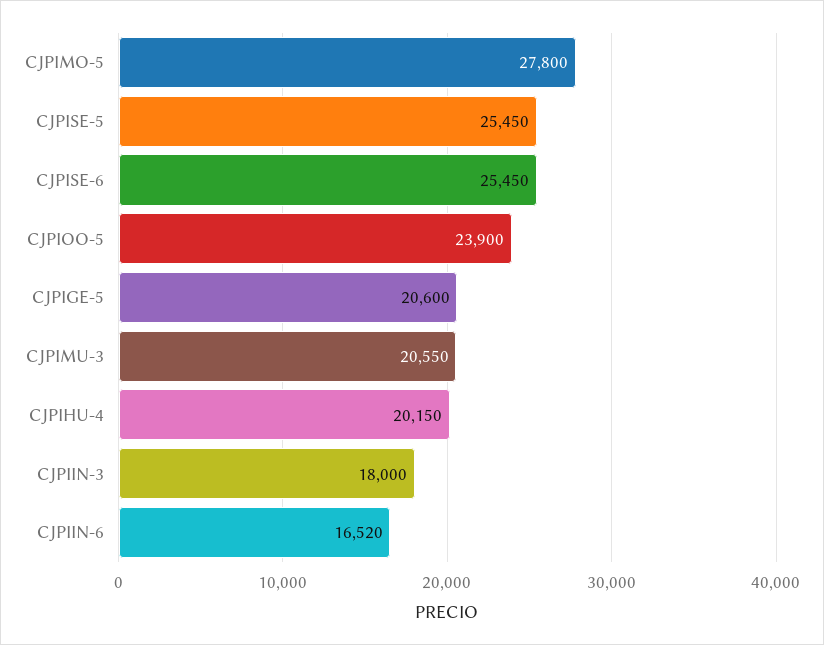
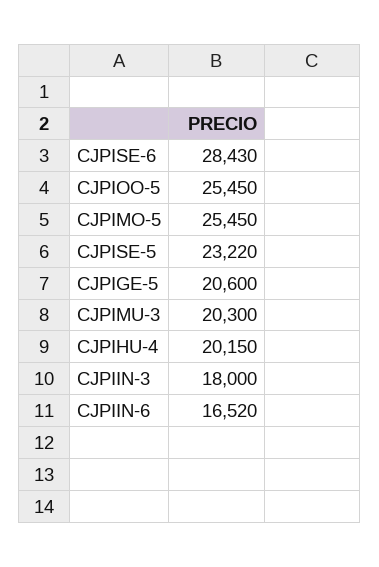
  {
-   "CJPIMO-5": 27800,
+   "CJPIMO-5": 25450,
-   "CJPISE-5": 25450,
+   "CJPISE-5": 23220,
-   "CJPISE-6": 25450,
+   "CJPISE-6": 28430,
-   "CJPIOO-5": 23900,
+   "CJPIOO-5": 25450,
    "CJPIGE-5": 20600,
-   "CJPIMU-3": 20550,
+   "CJPIMU-3": 20300,
    "CJPIHU-4": 20150,
    "CJPIIN-3": 18000,
    "CJPIIN-6": 16520
  }

